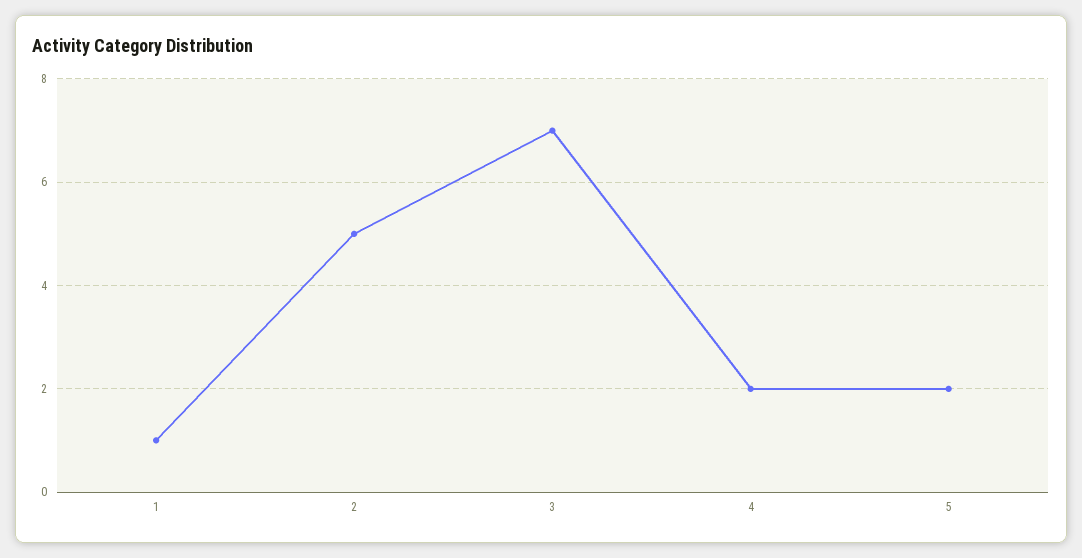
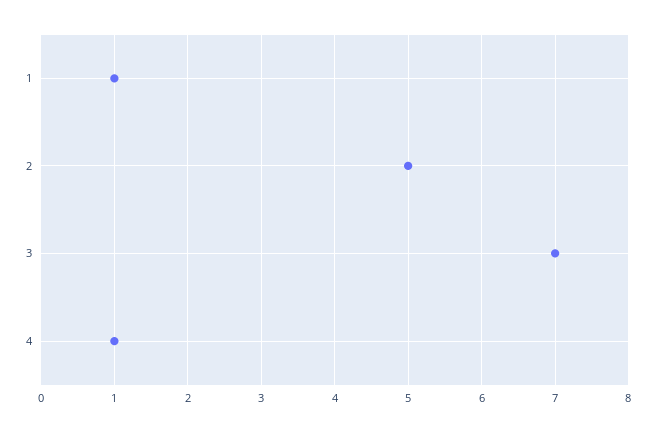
  {
    "1": 1,
    "2": 5,
    "3": 7,
-   "4": 2,
+   "4": 1
-   "5": 2
  }

